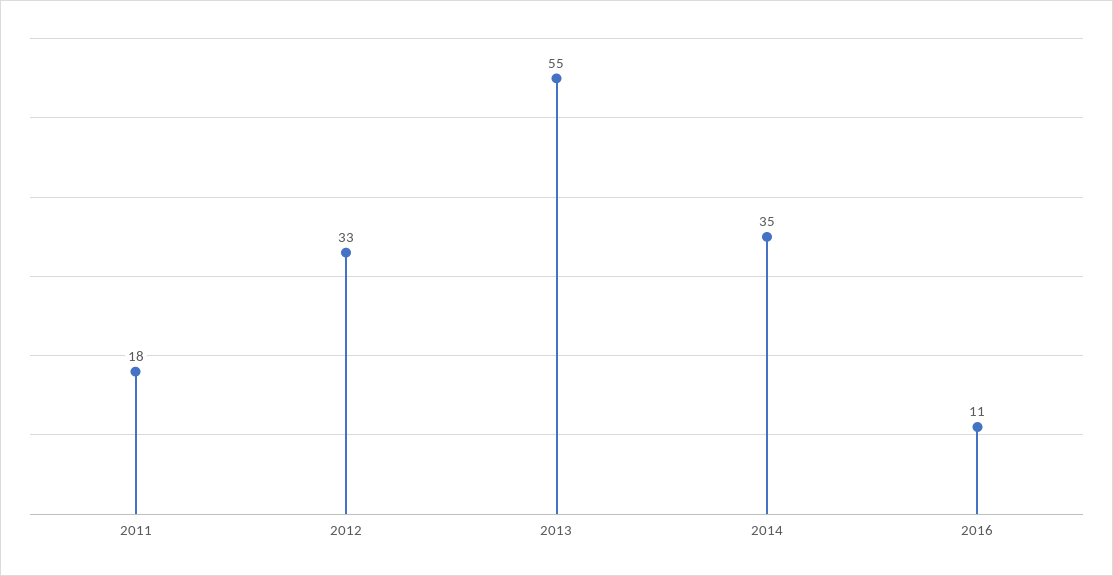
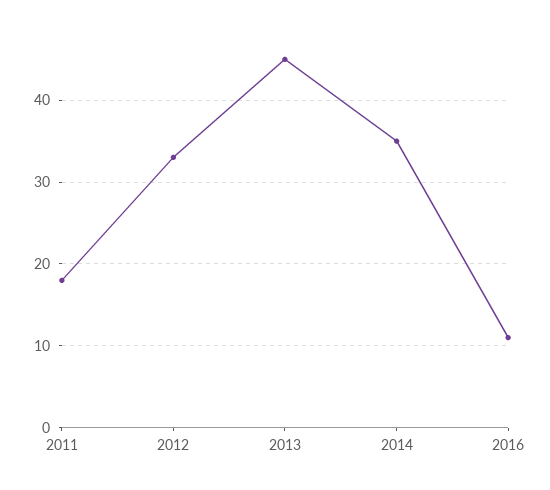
  {
    "2011": 18,
    "2012": 33,
-   "2013": 55,
+   "2013": 45,
    "2014": 35,
    "2016": 11
  }

